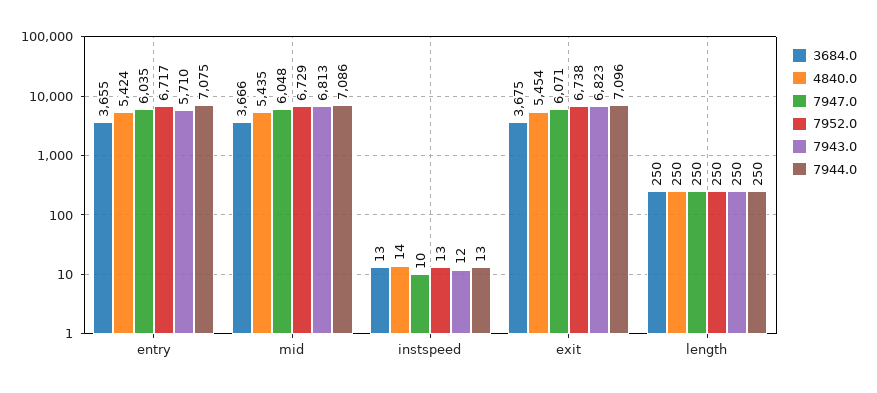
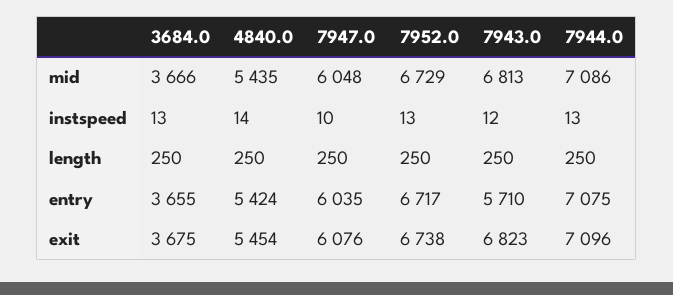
  {
    "3684.0": {
      "entry": 3655,
      "mid": 3666,
      "instspeed": 13,
      "exit": 3675,
      "length": 250
    },
    "4840.0": {
      "entry": 5424,
      "mid": 5435,
      "instspeed": 14,
      "exit": 5454,
      "length": 250
    },
    "7947.0": {
      "entry": 6035,
      "mid": 6048,
      "instspeed": 10,
-     "exit": 6071,
+     "exit": 6076,
      "length": 250
    },
    "7952.0": {
      "entry": 6717,
      "mid": 6729,
      "instspeed": 13,
      "exit": 6738,
      "length": 250
    },
    "7943.0": {
      "entry": 5710,
      "mid": 6813,
      "instspeed": 12,
      "exit": 6823,
      "length": 250
    },
    "7944.0": {
      "entry": 7075,
      "mid": 7086,
      "instspeed": 13,
      "exit": 7096,
      "length": 250
    }
  }

